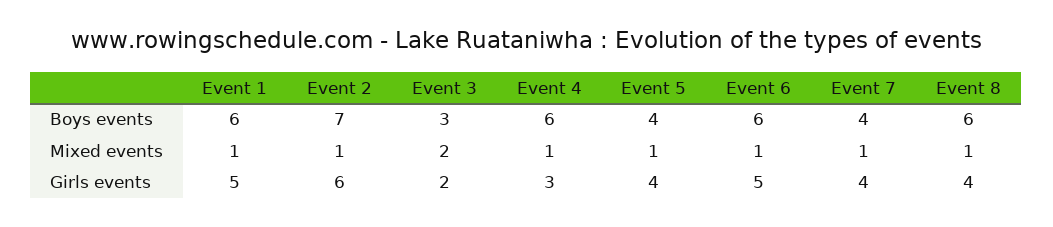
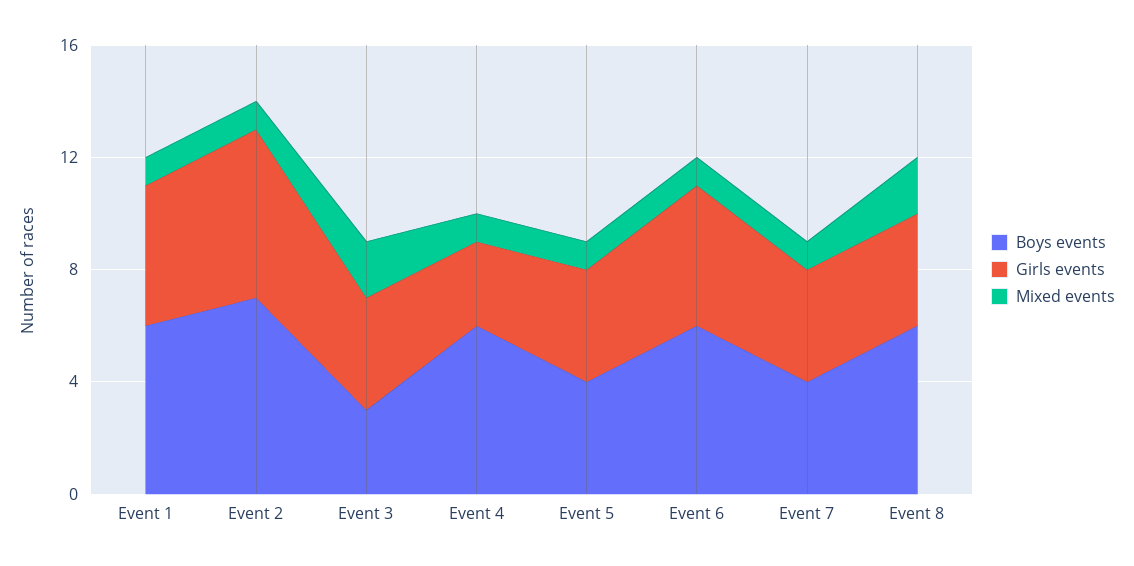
  {
    "Boys events": {
      "Event 1": 6,
      "Event 2": 7,
      "Event 3": 3,
      "Event 4": 6,
      "Event 5": 4,
      "Event 6": 6,
      "Event 7": 4,
      "Event 8": 6
    },
    "Mixed events": {
      "Event 1": 1,
      "Event 2": 1,
      "Event 3": 2,
      "Event 4": 1,
      "Event 5": 1,
      "Event 6": 1,
      "Event 7": 1,
-     "Event 8": 1
+     "Event 8": 2
    },
    "Girls events": {
      "Event 1": 5,
      "Event 2": 6,
-     "Event 3": 2,
+     "Event 3": 4,
      "Event 4": 3,
      "Event 5": 4,
      "Event 6": 5,
      "Event 7": 4,
      "Event 8": 4
    }
  }

